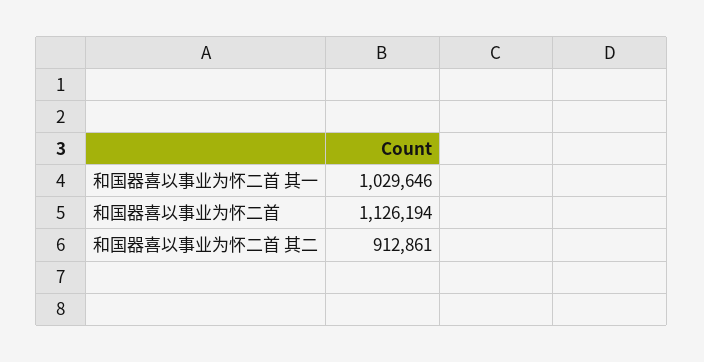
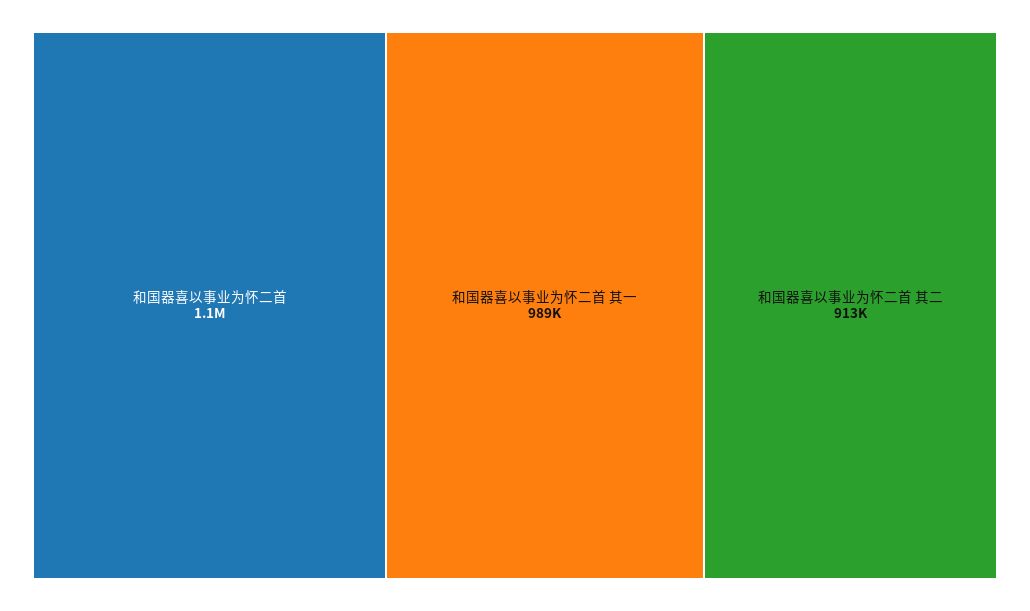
  {
-   "和国器喜以事业为怀二首 其一": 1029646,
+   "和国器喜以事业为怀二首 其一": 989000,
    "和国器喜以事业为怀二首": 1126194,
    "和国器喜以事业为怀二首 其二": 912861
  }

